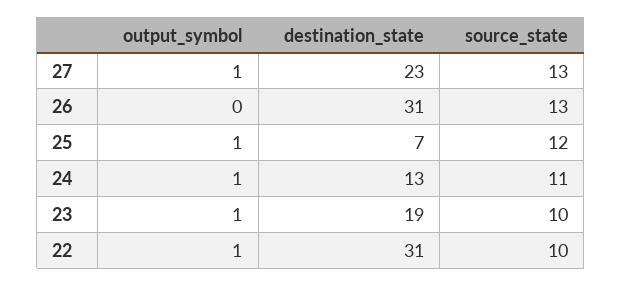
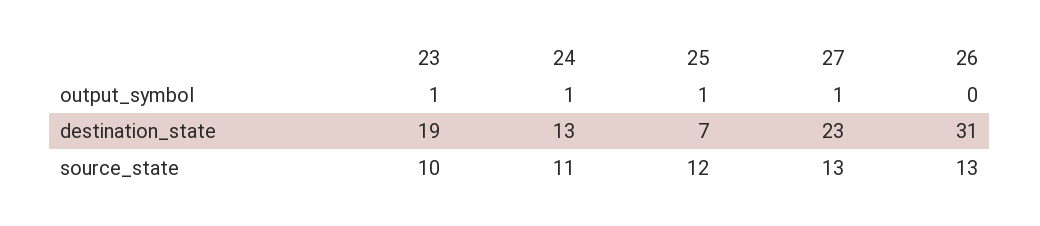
  {
    "output_symbol": {
      "27": 1,
      "26": 0,
      "25": 1,
      "24": 1,
-     "23": 1,
+     "23": 1
-     "22": 1
    },
    "destination_state": {
      "27": 23,
      "26": 31,
      "25": 7,
      "24": 13,
-     "23": 19,
+     "23": 19
-     "22": 31
    },
    "source_state": {
      "27": 13,
      "26": 13,
      "25": 12,
      "24": 11,
-     "23": 10,
+     "23": 10
-     "22": 10
    }
  }

